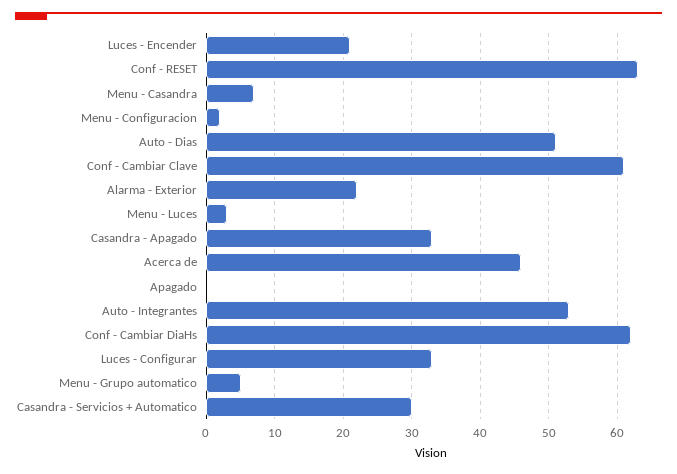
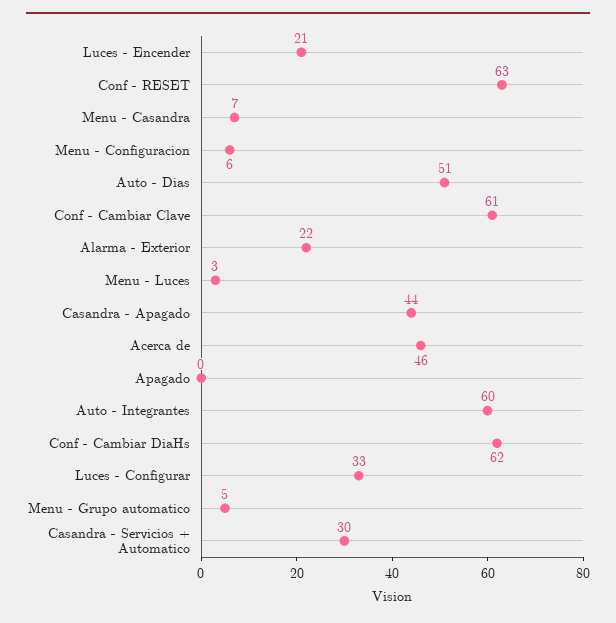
  {
    "Luces - Encender": 21,
    "Conf - RESET": 63,
    "Menu - Casandra": 7,
-   "Menu - Configuracion": 2,
+   "Menu - Configuracion": 6,
    "Auto - Dias": 51,
    "Conf - Cambiar Clave": 61,
    "Alarma - Exterior": 22,
    "Menu - Luces": 3,
-   "Casandra - Apagado": 33,
+   "Casandra - Apagado": 44,
    "Acerca de": 46,
    "Apagado": 0,
-   "Auto - Integrantes": 53,
+   "Auto - Integrantes": 60,
    "Conf - Cambiar DiaHs": 62,
    "Luces - Configurar": 33,
    "Menu - Grupo automatico": 5,
    "Casandra - Servicios + Automatico": 30
  }

